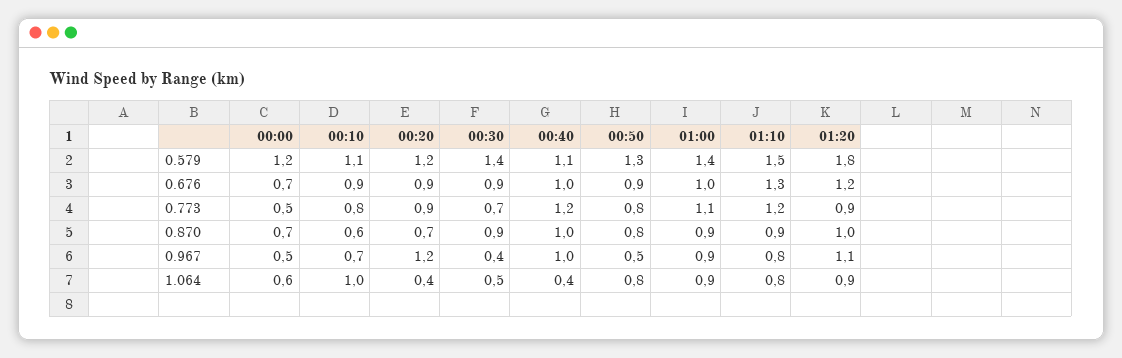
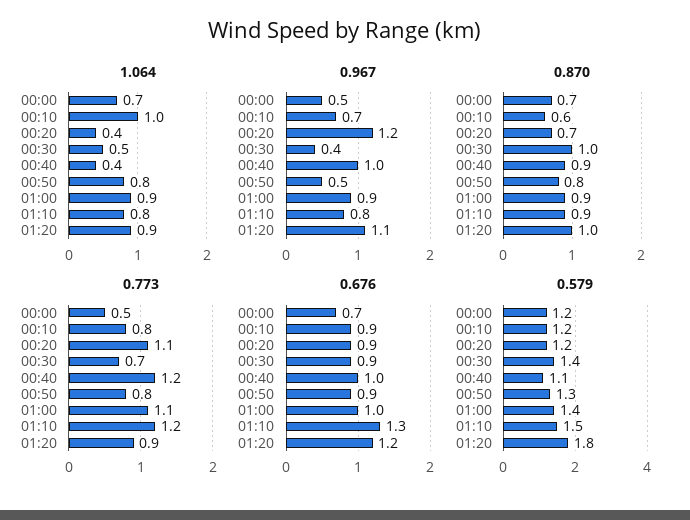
  {
    "0.579": {
      "00:00": 1.2,
-     "00:10": 1.1,
+     "00:10": 1.2,
      "00:20": 1.2,
      "00:30": 1.4,
      "00:40": 1.1,
      "00:50": 1.3,
      "01:00": 1.4,
      "01:10": 1.5,
      "01:20": 1.8
    },
    "0.676": {
      "00:00": 0.7,
      "00:10": 0.9,
      "00:20": 0.9,
      "00:30": 0.9,
      "00:40": 1,
      "00:50": 0.9,
      "01:00": 1,
      "01:10": 1.3,
      "01:20": 1.2
    },
    "0.773": {
      "00:00": 0.5,
      "00:10": 0.8,
-     "00:20": 0.9,
+     "00:20": 1.1,
      "00:30": 0.7,
      "00:40": 1.2,
      "00:50": 0.8,
      "01:00": 1.1,
      "01:10": 1.2,
      "01:20": 0.9
    },
    "0.870": {
      "00:00": 0.7,
      "00:10": 0.6,
      "00:20": 0.7,
-     "00:30": 0.9,
+     "00:30": 1,
-     "00:40": 1,
+     "00:40": 0.9,
      "00:50": 0.8,
      "01:00": 0.9,
      "01:10": 0.9,
      "01:20": 1
    },
    "0.967": {
      "00:00": 0.5,
      "00:10": 0.7,
      "00:20": 1.2,
      "00:30": 0.4,
      "00:40": 1,
      "00:50": 0.5,
      "01:00": 0.9,
      "01:10": 0.8,
      "01:20": 1.1
    },
    "1.064": {
-     "00:00": 0.6,
+     "00:00": 0.7,
      "00:10": 1,
      "00:20": 0.4,
      "00:30": 0.5,
      "00:40": 0.4,
      "00:50": 0.8,
      "01:00": 0.9,
      "01:10": 0.8,
      "01:20": 0.9
    }
  }

